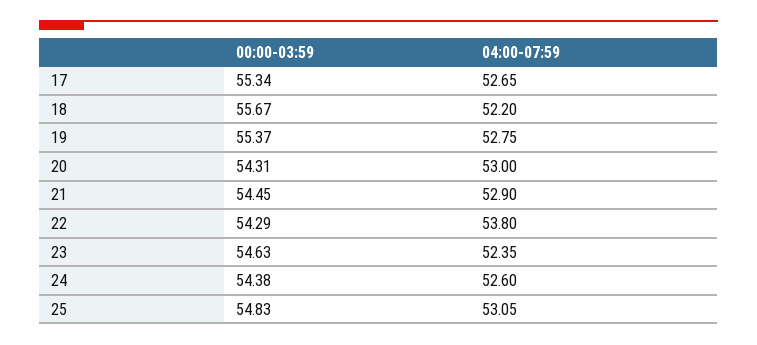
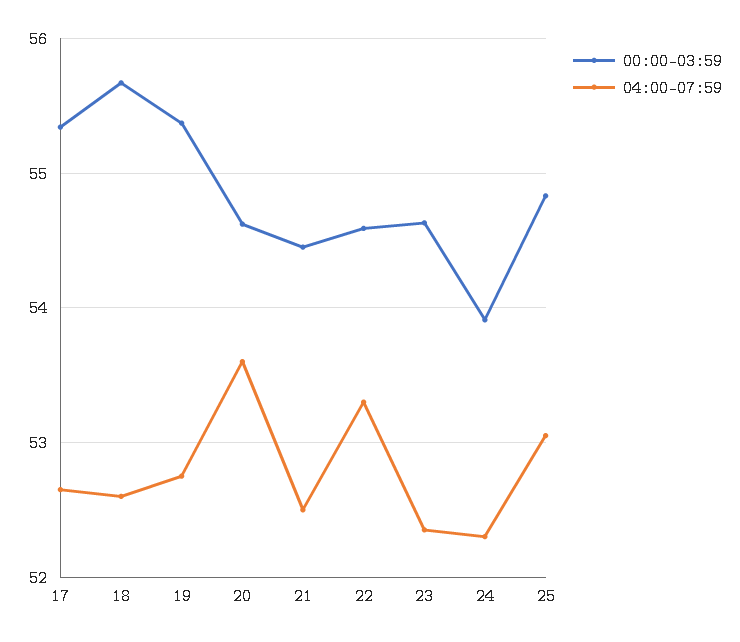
  {
    "00:00-03:59": {
      "17": 55.34,
      "18": 55.67,
      "19": 55.37,
-     "20": 54.31,
+     "20": 54.6,
      "21": 54.45,
-     "22": 54.29,
+     "22": 54.6,
      "23": 54.63,
-     "24": 54.38,
+     "24": 53.9,
      "25": 54.83
    },
    "04:00-07:59": {
      "17": 52.65,
-     "18": 52.2,
+     "18": 52.6,
      "19": 52.75,
-     "20": 53,
+     "20": 53.6,
-     "21": 52.9,
+     "21": 52.5,
-     "22": 53.8,
+     "22": 53.3,
      "23": 52.35,
-     "24": 52.6,
+     "24": 52.3,
      "25": 53.05
    }
  }

